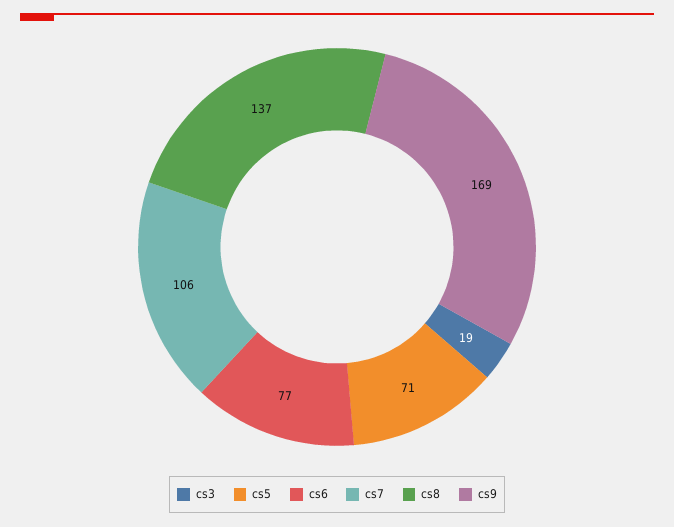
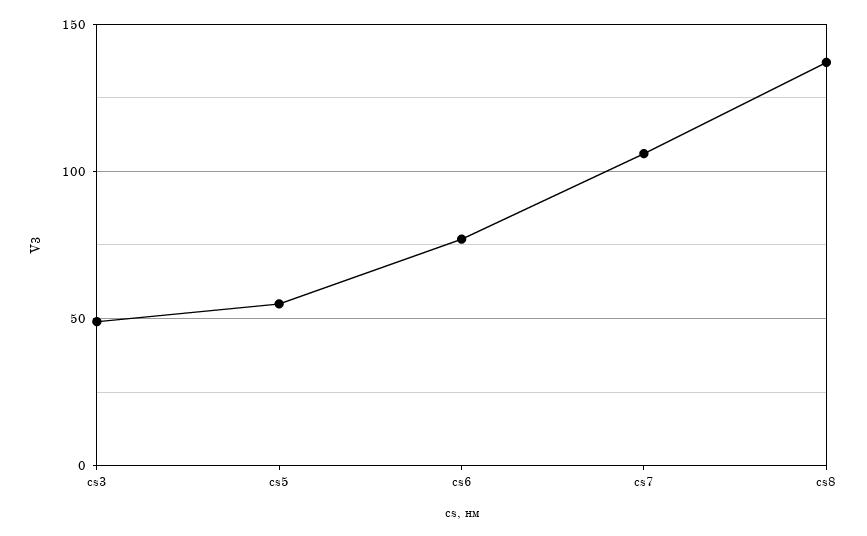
  {
-   "cs3": 19,
+   "cs3": 50,
-   "cs5": 71,
+   "cs5": 55,
    "cs6": 77,
    "cs7": 106,
-   "cs8": 137,
+   "cs8": 137
-   "cs9": 169
  }

